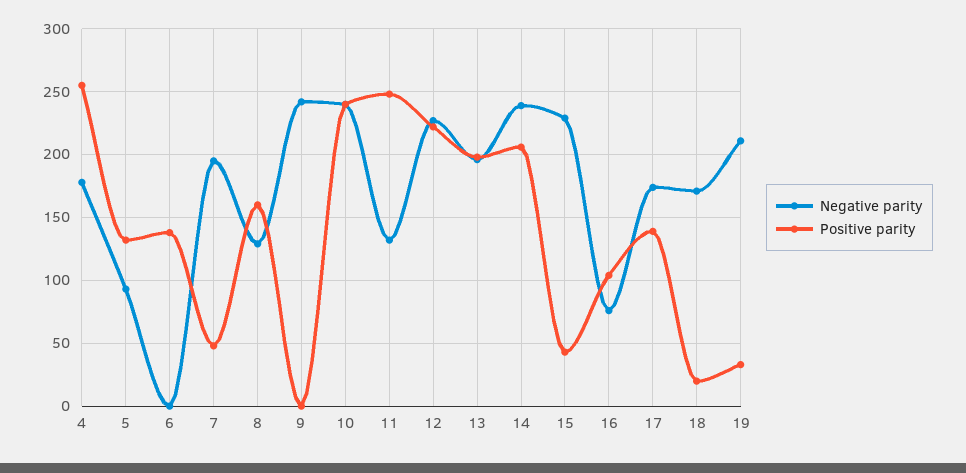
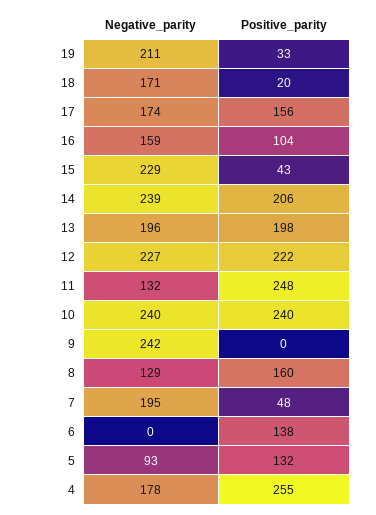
  {
    "Negative parity": {
      "4": 178,
      "5": 93,
      "6": 0,
      "7": 195,
      "8": 129,
      "9": 242,
      "10": 240,
      "11": 132,
      "12": 227,
      "13": 196,
      "14": 239,
      "15": 229,
-     "16": 75,
+     "16": 159,
      "17": 174,
      "18": 171,
      "19": 211
    },
    "Positive parity": {
      "4": 255,
      "5": 132,
      "6": 138,
      "7": 48,
      "8": 160,
      "9": 0,
      "10": 240,
      "11": 248,
      "12": 222,
      "13": 198,
      "14": 206,
      "15": 43,
      "16": 104,
-     "17": 140,
+     "17": 156,
      "18": 20,
      "19": 33
    }
  }

